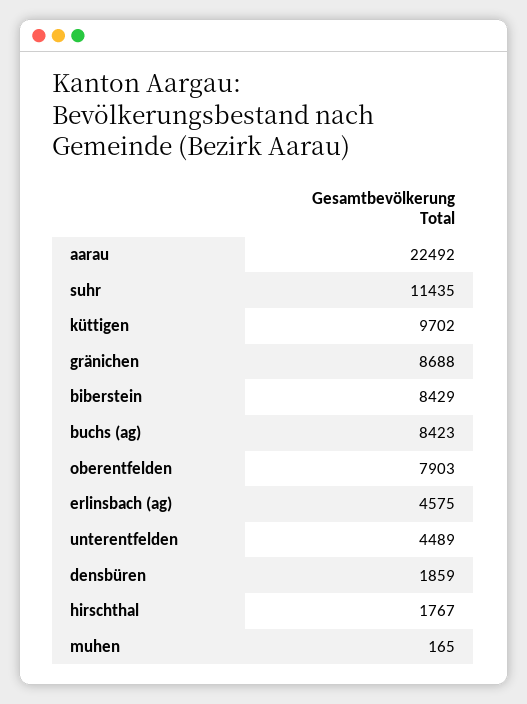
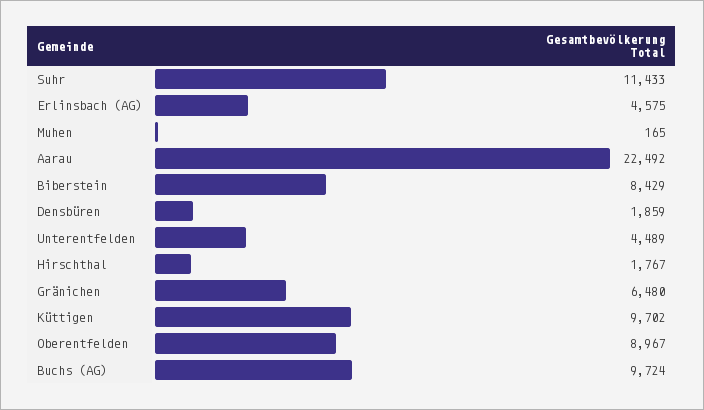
  {
    "aarau": 22492,
-   "suhr": 11435,
+   "suhr": 11433,
    "küttigen": 9702,
-   "gränichen": 8688,
+   "gränichen": 6480,
    "biberstein": 8429,
-   "buchs (ag)": 8423,
+   "buchs (ag)": 9724,
-   "oberentfelden": 7903,
+   "oberentfelden": 8967,
    "erlinsbach (ag)": 4575,
    "unterentfelden": 4489,
    "densbüren": 1859,
    "hirschthal": 1767,
    "muhen": 165
  }

